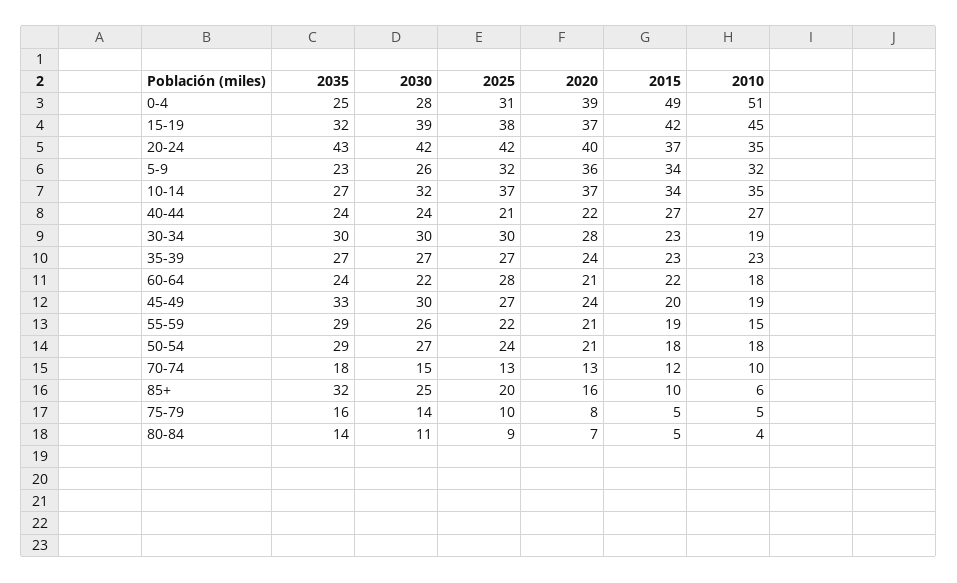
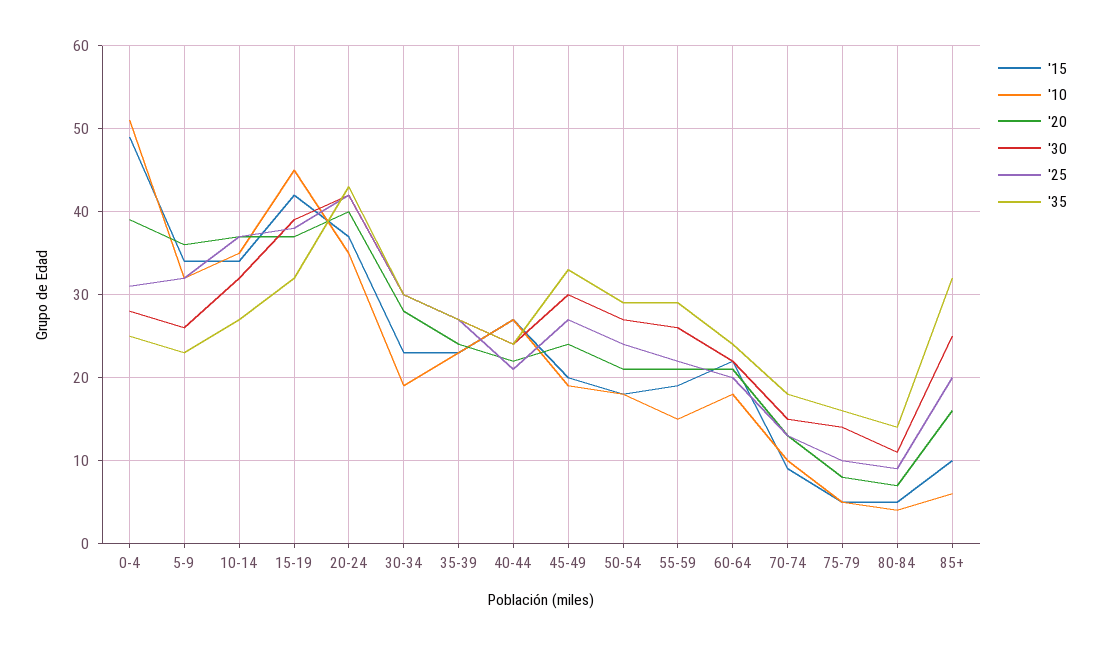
  {
    "2035": {
      "0-4": 25,
      "15-19": 32,
      "20-24": 43,
      "5-9": 23,
      "10-14": 27,
      "40-44": 24,
      "30-34": 30,
      "35-39": 27,
      "60-64": 24,
      "45-49": 33,
      "55-59": 29,
      "50-54": 29,
      "70-74": 18,
      "85+": 32,
      "75-79": 16,
      "80-84": 14
    },
    "2030": {
      "0-4": 28,
      "15-19": 39,
      "20-24": 42,
      "5-9": 26,
      "10-14": 32,
      "40-44": 24,
      "30-34": 30,
      "35-39": 27,
      "60-64": 22,
      "45-49": 30,
      "55-59": 26,
      "50-54": 27,
      "70-74": 15,
      "85+": 25,
      "75-79": 14,
      "80-84": 11
    },
    "2025": {
      "0-4": 31,
      "15-19": 38,
      "20-24": 42,
      "5-9": 32,
      "10-14": 37,
      "40-44": 21,
      "30-34": 30,
      "35-39": 27,
-     "60-64": 28,
+     "60-64": 20,
      "45-49": 27,
      "55-59": 22,
      "50-54": 24,
      "70-74": 13,
      "85+": 20,
      "75-79": 10,
      "80-84": 9
    },
    "2020": {
      "0-4": 39,
      "15-19": 37,
      "20-24": 40,
      "5-9": 36,
      "10-14": 37,
      "40-44": 22,
      "30-34": 28,
      "35-39": 24,
      "60-64": 21,
      "45-49": 24,
      "55-59": 21,
      "50-54": 21,
      "70-74": 13,
      "85+": 16,
      "75-79": 8,
      "80-84": 7
    },
    "2015": {
      "0-4": 49,
      "15-19": 42,
      "20-24": 37,
      "5-9": 34,
      "10-14": 34,
      "40-44": 27,
      "30-34": 23,
      "35-39": 23,
      "60-64": 22,
      "45-49": 20,
      "55-59": 19,
      "50-54": 18,
-     "70-74": 12,
+     "70-74": 9,
      "85+": 10,
      "75-79": 5,
      "80-84": 5
    },
    "2010": {
      "0-4": 51,
      "15-19": 45,
      "20-24": 35,
      "5-9": 32,
      "10-14": 35,
      "40-44": 27,
      "30-34": 19,
      "35-39": 23,
      "60-64": 18,
      "45-49": 19,
      "55-59": 15,
      "50-54": 18,
      "70-74": 10,
      "85+": 6,
      "75-79": 5,
      "80-84": 4
    }
  }

